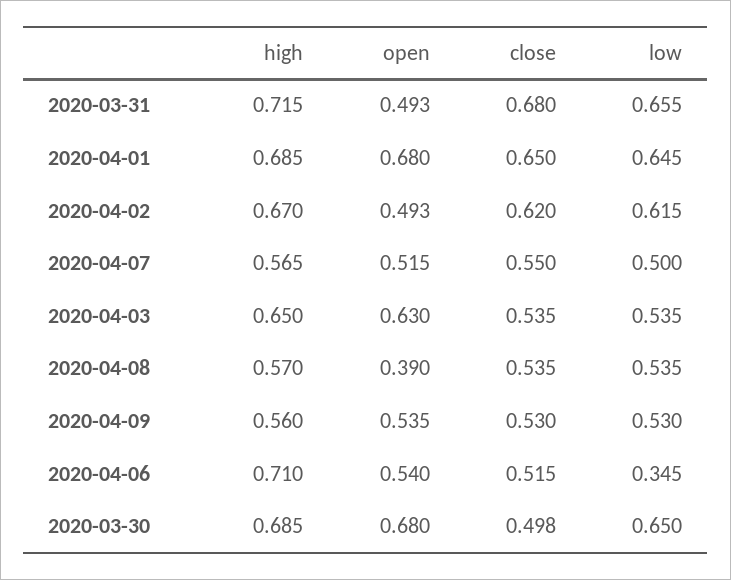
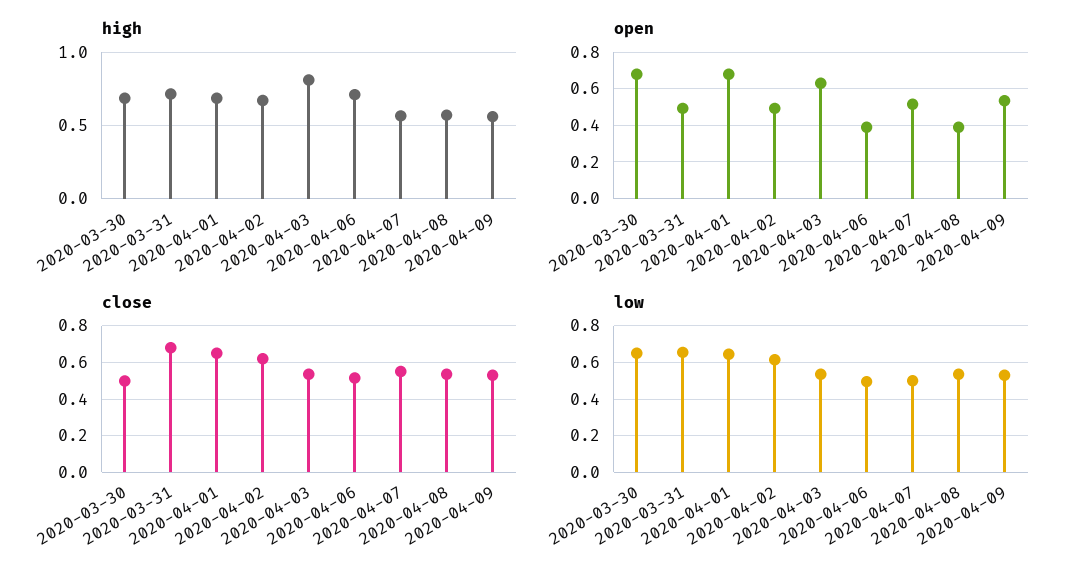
  {
    "high": {
      "2020-03-31": 0.715,
      "2020-04-01": 0.685,
      "2020-04-02": 0.67,
      "2020-04-07": 0.565,
-     "2020-04-03": 0.65,
+     "2020-04-03": 0.8,
      "2020-04-08": 0.57,
      "2020-04-09": 0.56,
      "2020-04-06": 0.71,
      "2020-03-30": 0.685
    },
    "open": {
      "2020-03-31": 0.493,
      "2020-04-01": 0.68,
      "2020-04-02": 0.493,
      "2020-04-07": 0.515,
      "2020-04-03": 0.63,
      "2020-04-08": 0.39,
      "2020-04-09": 0.535,
-     "2020-04-06": 0.54,
+     "2020-04-06": 0.4,
      "2020-03-30": 0.68
    },
    "close": {
      "2020-03-31": 0.68,
      "2020-04-01": 0.65,
      "2020-04-02": 0.62,
      "2020-04-07": 0.55,
      "2020-04-03": 0.535,
      "2020-04-08": 0.535,
      "2020-04-09": 0.53,
      "2020-04-06": 0.515,
      "2020-03-30": 0.498
    },
    "low": {
      "2020-03-31": 0.655,
      "2020-04-01": 0.645,
      "2020-04-02": 0.615,
      "2020-04-07": 0.5,
      "2020-04-03": 0.535,
      "2020-04-08": 0.535,
      "2020-04-09": 0.53,
-     "2020-04-06": 0.345,
+     "2020-04-06": 0.5,
      "2020-03-30": 0.65
    }
  }

